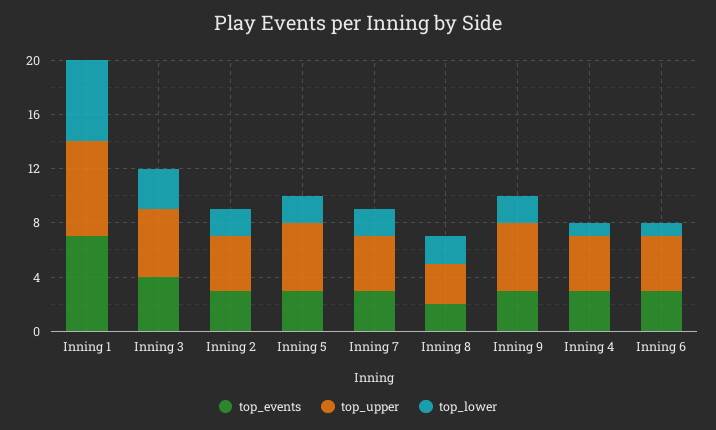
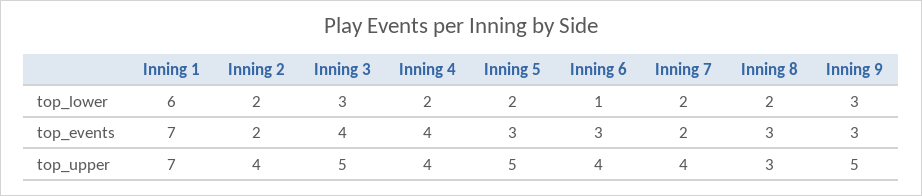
  {
    "top_events": {
      "Inning 1": 7,
      "Inning 3": 4,
-     "Inning 2": 3,
+     "Inning 2": 2,
      "Inning 5": 3,
-     "Inning 7": 3,
+     "Inning 7": 2,
-     "Inning 8": 2,
+     "Inning 8": 3,
      "Inning 9": 3,
-     "Inning 4": 3,
+     "Inning 4": 4,
      "Inning 6": 3
    },
    "top_upper": {
      "Inning 1": 7,
      "Inning 3": 5,
      "Inning 2": 4,
      "Inning 5": 5,
      "Inning 7": 4,
      "Inning 8": 3,
      "Inning 9": 5,
      "Inning 4": 4,
      "Inning 6": 4
    },
    "top_lower": {
      "Inning 1": 6,
      "Inning 3": 3,
      "Inning 2": 2,
      "Inning 5": 2,
      "Inning 7": 2,
      "Inning 8": 2,
-     "Inning 9": 2,
+     "Inning 9": 3,
-     "Inning 4": 1,
+     "Inning 4": 2,
      "Inning 6": 1
    }
  }

